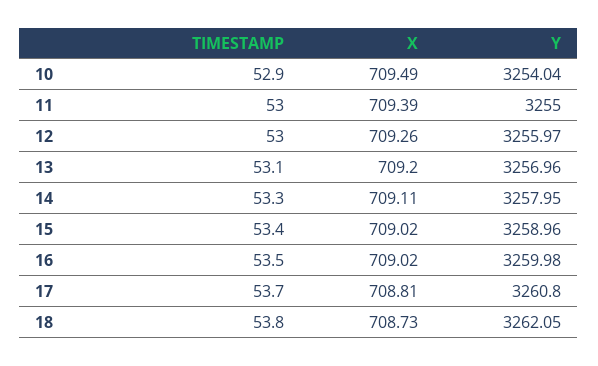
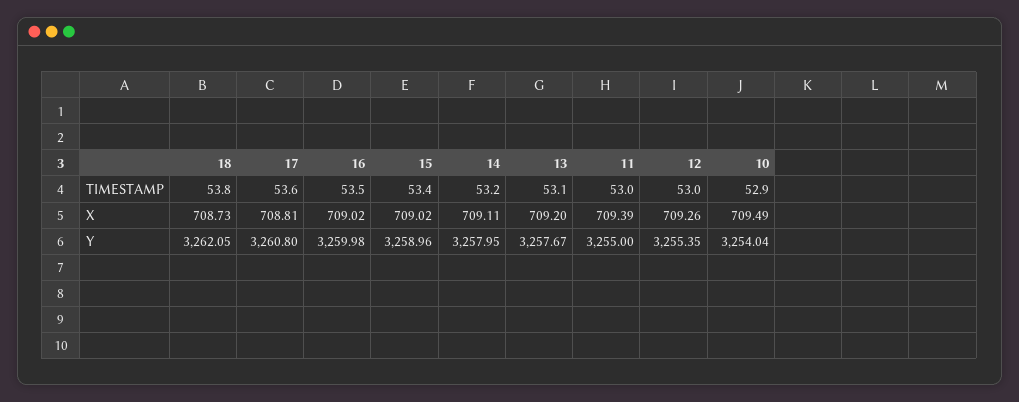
  {
    "TIMESTAMP": {
      "10": 52.9,
      "11": 53,
      "12": 53,
      "13": 53.1,
-     "14": 53.3,
+     "14": 53.2,
      "15": 53.4,
      "16": 53.5,
-     "17": 53.7,
+     "17": 53.6,
      "18": 53.8
    },
    "X": {
      "10": 709.49,
      "11": 709.39,
      "12": 709.26,
      "13": 709.2,
      "14": 709.11,
      "15": 709.02,
      "16": 709.02,
      "17": 708.81,
      "18": 708.73
    },
    "Y": {
      "10": 3254.04,
      "11": 3255,
-     "12": 3255.97,
+     "12": 3255.35,
-     "13": 3256.96,
+     "13": 3257.67,
      "14": 3257.95,
      "15": 3258.96,
      "16": 3259.98,
      "17": 3260.8,
      "18": 3262.05
    }
  }

